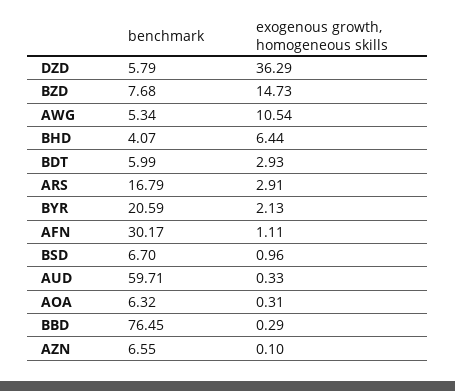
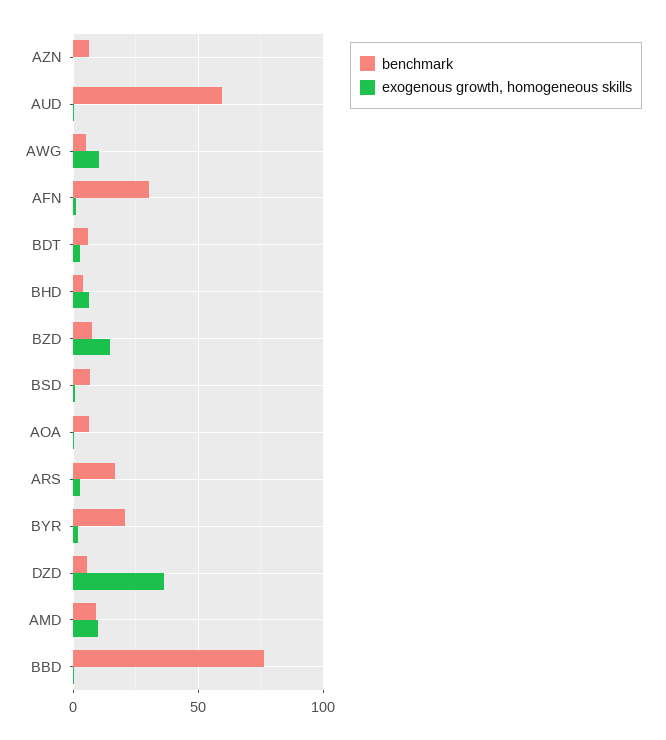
  {
    "benchmark": {
      "DZD": 5.79,
      "BZD": 7.68,
      "AWG": 5.34,
      "BHD": 4.07,
      "BDT": 5.99,
      "ARS": 16.79,
      "BYR": 20.59,
      "AFN": 30.17,
      "BSD": 6.7,
      "AUD": 59.71,
      "AOA": 6.32,
      "BBD": 76.45,
-     "AZN": 6.55
+     "AZN": 6.55,
+     "AMD": 10
    },
    "exogenous growth, homogeneous skills": {
      "DZD": 36.29,
      "BZD": 14.73,
      "AWG": 10.54,
      "BHD": 6.44,
      "BDT": 2.93,
      "ARS": 2.91,
      "BYR": 2.13,
      "AFN": 1.11,
      "BSD": 0.96,
      "AUD": 0.33,
      "AOA": 0.31,
      "BBD": 0.29,
-     "AZN": 0.1
+     "AZN": 0.1,
+     "AMD": 10
    }
  }

